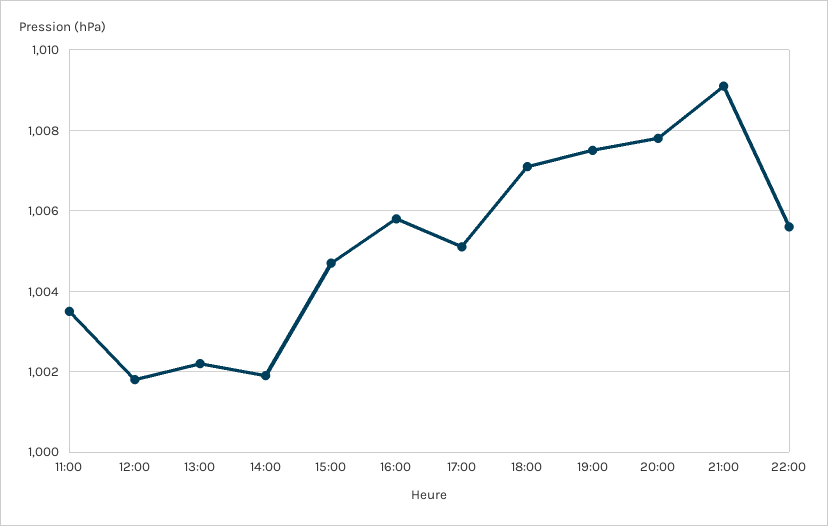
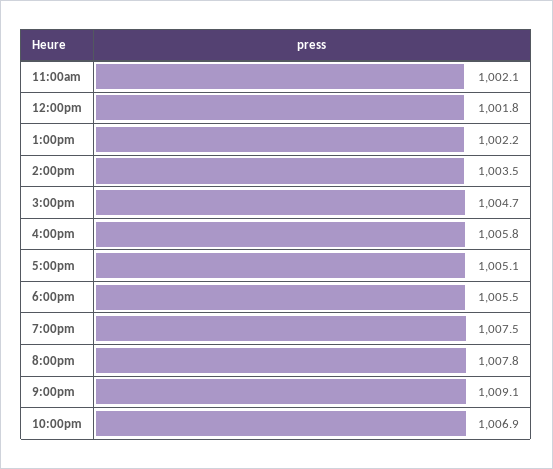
  {
-   "11:00": 1003.5,
+   "11:00": 1002.1,
    "12:00": 1001.8,
    "13:00": 1002.2,
-   "14:00": 1002,
+   "14:00": 1003.5,
    "15:00": 1004.7,
    "16:00": 1005.8,
    "17:00": 1005.1,
-   "18:00": 1007,
+   "18:00": 1005.5,
    "19:00": 1007.5,
    "20:00": 1007.8,
    "21:00": 1009.1,
-   "22:00": 1005.5
+   "22:00": 1006.9
  }

